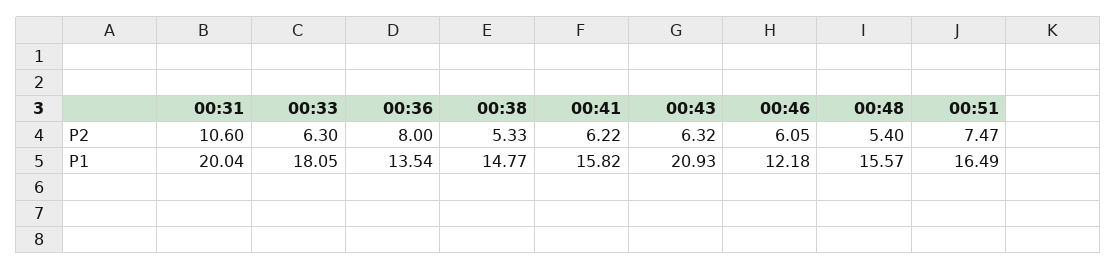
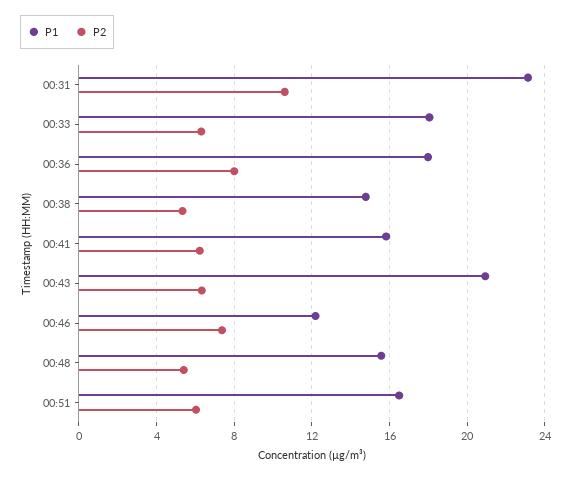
  {
    "P2": {
      "00:31": 10.6,
      "00:33": 6.3,
      "00:36": 8,
      "00:38": 5.33,
      "00:41": 6.22,
      "00:43": 6.32,
-     "00:46": 6.05,
+     "00:46": 7.5,
      "00:48": 5.4,
-     "00:51": 7.47
+     "00:51": 6
    },
    "P1": {
-     "00:31": 20.04,
+     "00:31": 23,
      "00:33": 18.05,
-     "00:36": 13.54,
+     "00:36": 18,
      "00:38": 14.77,
      "00:41": 15.82,
      "00:43": 20.93,
      "00:46": 12.18,
      "00:48": 15.57,
      "00:51": 16.49
    }
  }

